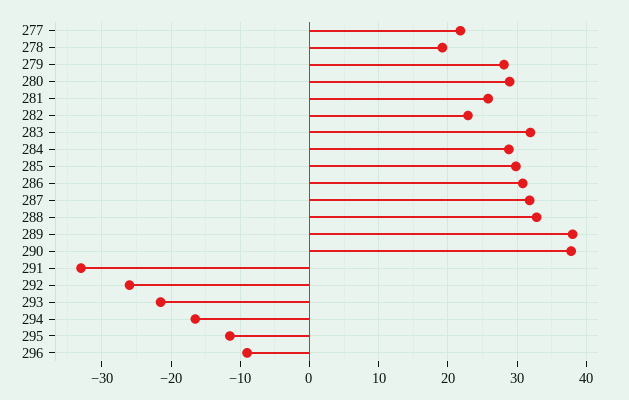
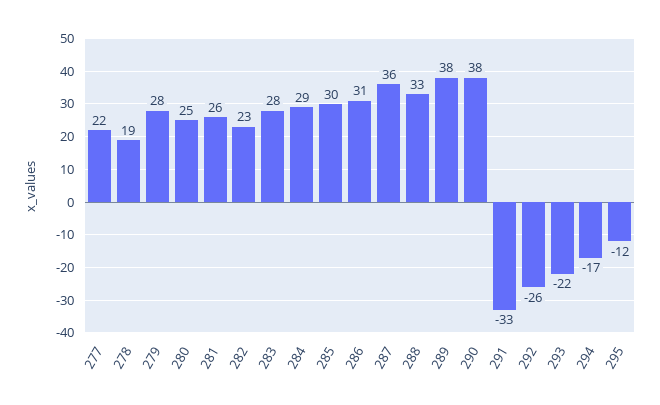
  {
    "277": 22,
    "278": 19,
    "279": 28,
-   "280": 29,
+   "280": 25,
    "281": 26,
    "282": 23,
-   "283": 32,
+   "283": 28,
    "284": 29,
    "285": 30,
    "286": 31,
-   "287": 32,
+   "287": 36,
    "288": 33,
    "289": 38,
    "290": 38,
    "291": -33,
    "292": -26,
    "293": -22,
    "294": -17,
-   "295": -12,
+   "295": -12
-   "296": -9
  }

